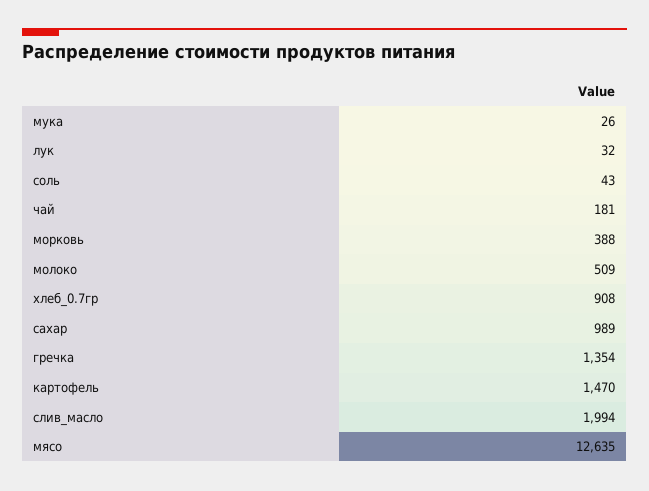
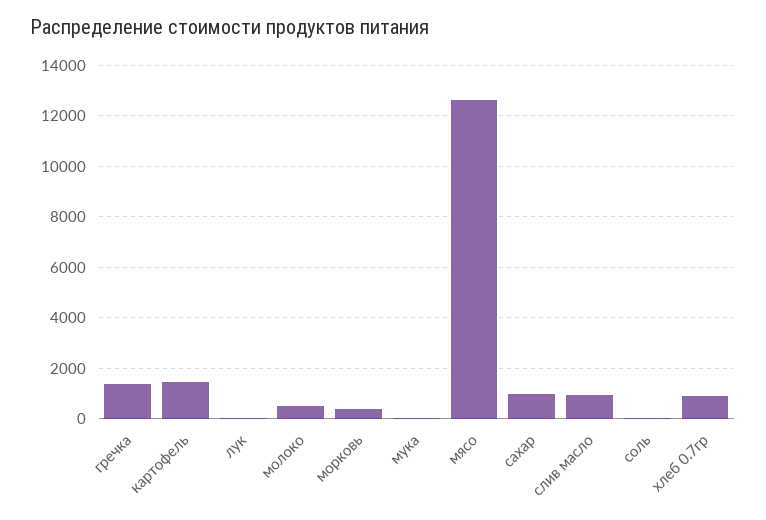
  {
    "мука": 26,
    "лук": 32,
    "соль": 43,
-   "чай": 181,
    "морковь": 388,
    "молоко": 509,
    "хлеб_0.7гр": 908,
    "сахар": 989,
    "гречка": 1354,
    "картофель": 1470,
-   "слив_масло": 1994,
+   "слив_масло": 1000,
    "мясо": 12635
  }

